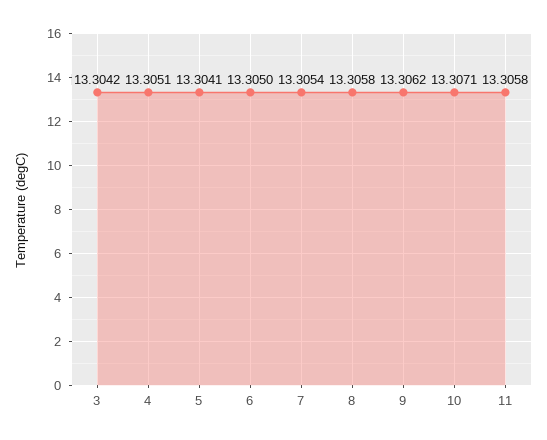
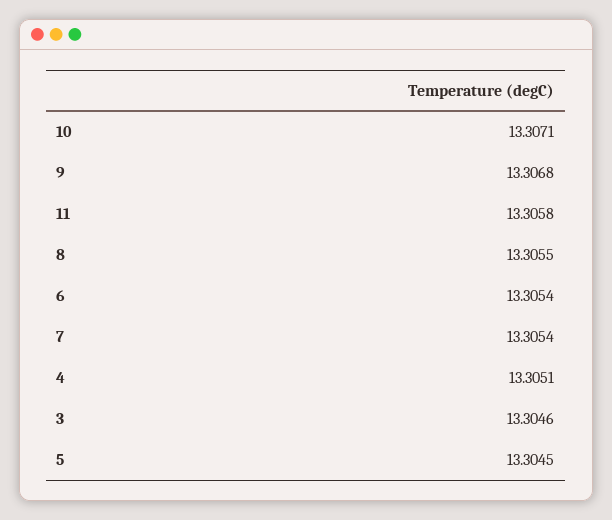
  {
-   "3": 13.3042,
+   "3": 13.3046,
    "4": 13.3051,
-   "5": 13.3041,
+   "5": 13.3045,
-   "6": 13.305,
+   "6": 13.3054,
    "7": 13.3054,
-   "8": 13.3058,
+   "8": 13.3055,
-   "9": 13.3062,
+   "9": 13.3068,
    "10": 13.3071,
    "11": 13.3058
  }

